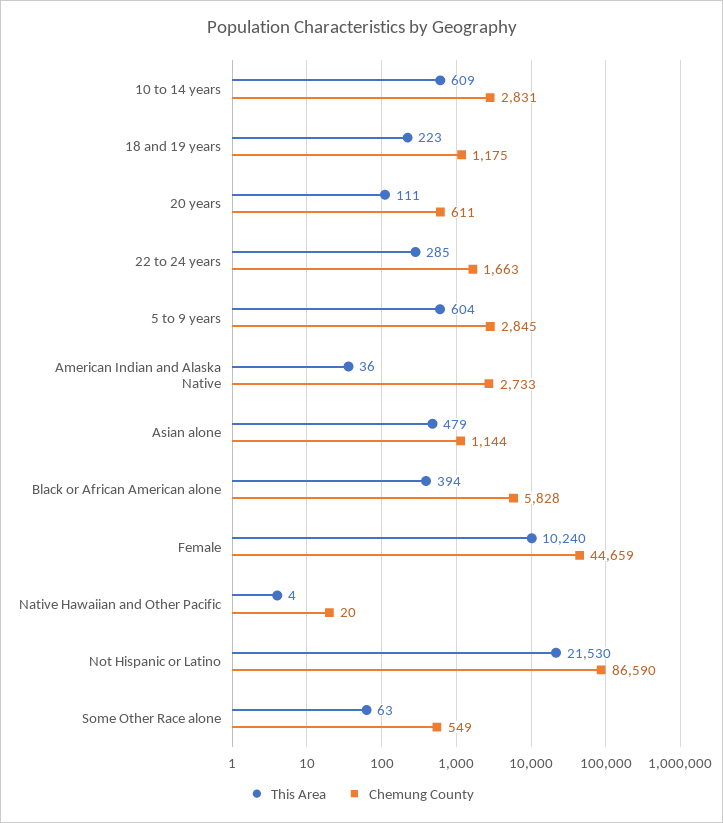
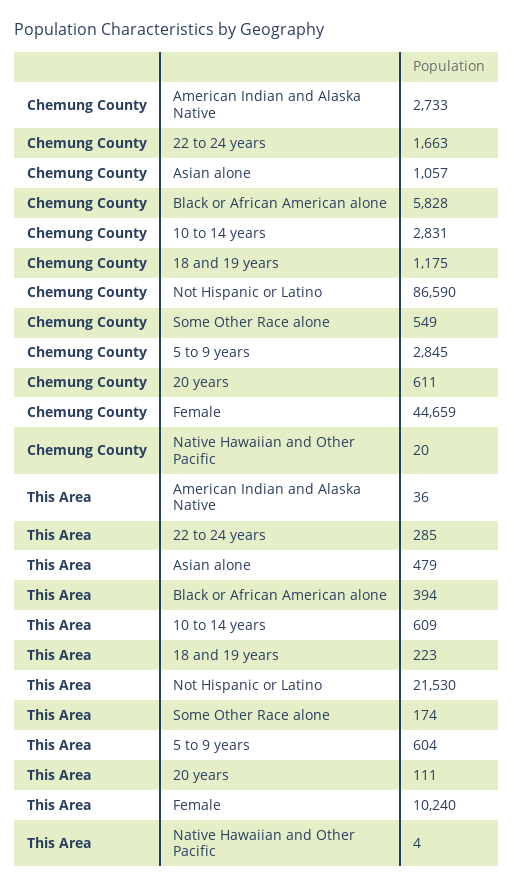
  {
    "This Area": {
      "10 to 14 years": 609,
      "18 and 19 years": 223,
      "20 years": 111,
      "22 to 24 years": 285,
      "5 to 9 years": 604,
      "American Indian and Alaska Native": 36,
      "Asian alone": 479,
      "Black or African American alone": 394,
      "Female": 10240,
      "Native Hawaiian and Other Pacific": 4,
      "Not Hispanic or Latino": 21530,
-     "Some Other Race alone": 63
+     "Some Other Race alone": 174
    },
    "Chemung County": {
      "10 to 14 years": 2831,
      "18 and 19 years": 1175,
      "20 years": 611,
      "22 to 24 years": 1663,
      "5 to 9 years": 2845,
      "American Indian and Alaska Native": 2733,
-     "Asian alone": 1144,
+     "Asian alone": 1057,
      "Black or African American alone": 5828,
      "Female": 44659,
      "Native Hawaiian and Other Pacific": 20,
      "Not Hispanic or Latino": 86590,
      "Some Other Race alone": 549
    }
  }

